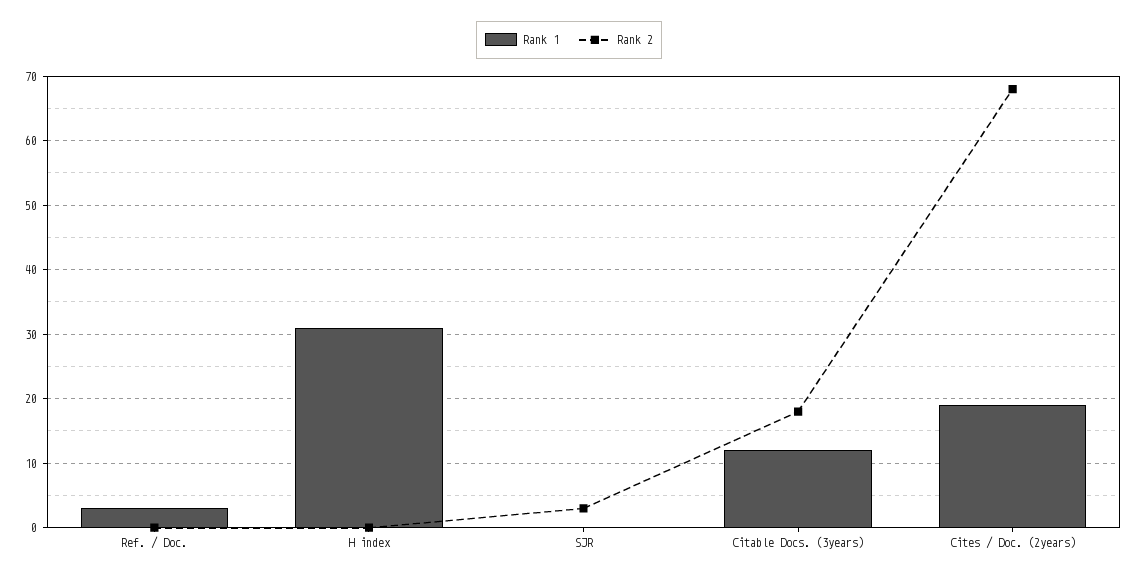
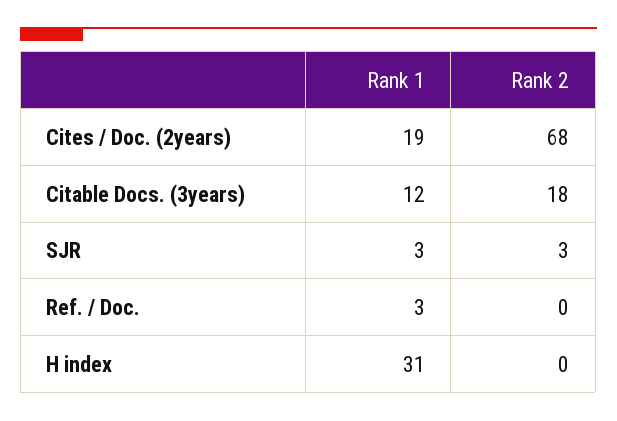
  {
    "Rank 1": {
      "Ref. / Doc.": 3,
      "H index": 31,
-     "SJR": 0,
+     "SJR": 3,
      "Citable Docs. (3years)": 12,
      "Cites / Doc. (2years)": 19
    },
    "Rank 2": {
      "Ref. / Doc.": 0,
      "H index": 0,
      "SJR": 3,
      "Citable Docs. (3years)": 18,
      "Cites / Doc. (2years)": 68
    }
  }

